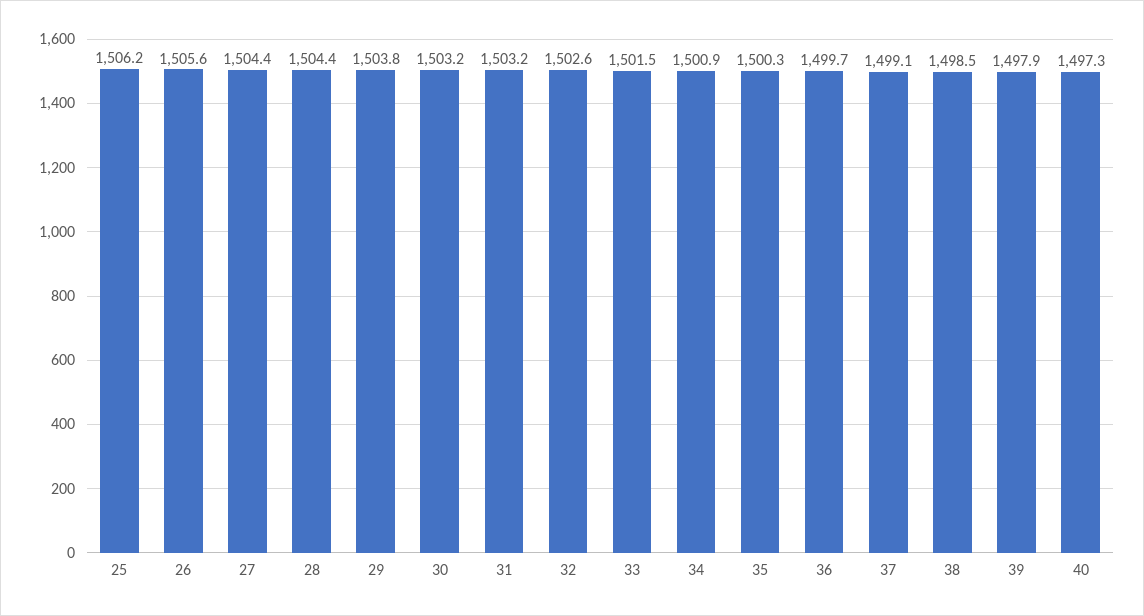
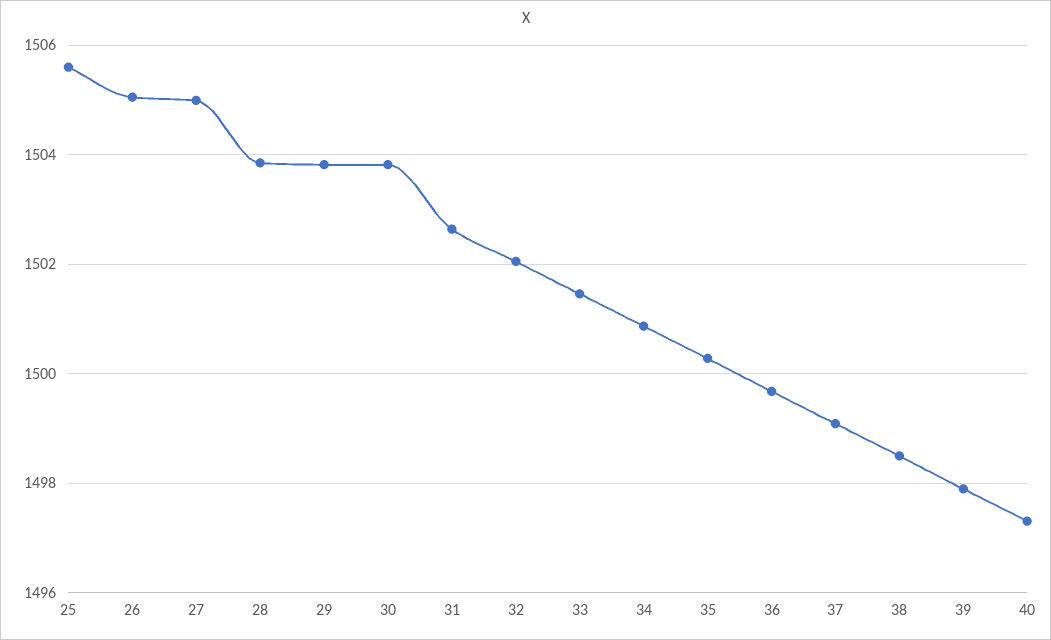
  {
-   "25": 1506.2,
+   "25": 1505.6,
-   "26": 1505.6,
+   "26": 1505,
-   "27": 1504.4,
+   "27": 1505,
-   "28": 1504.4,
+   "28": 1503.8,
    "29": 1503.8,
-   "30": 1503.2,
+   "30": 1503.8,
-   "31": 1503.2,
+   "31": 1502.6,
-   "32": 1502.6,
+   "32": 1502,
    "33": 1501.5,
    "34": 1500.9,
    "35": 1500.3,
    "36": 1499.7,
    "37": 1499.1,
    "38": 1498.5,
    "39": 1497.9,
    "40": 1497.3
  }

